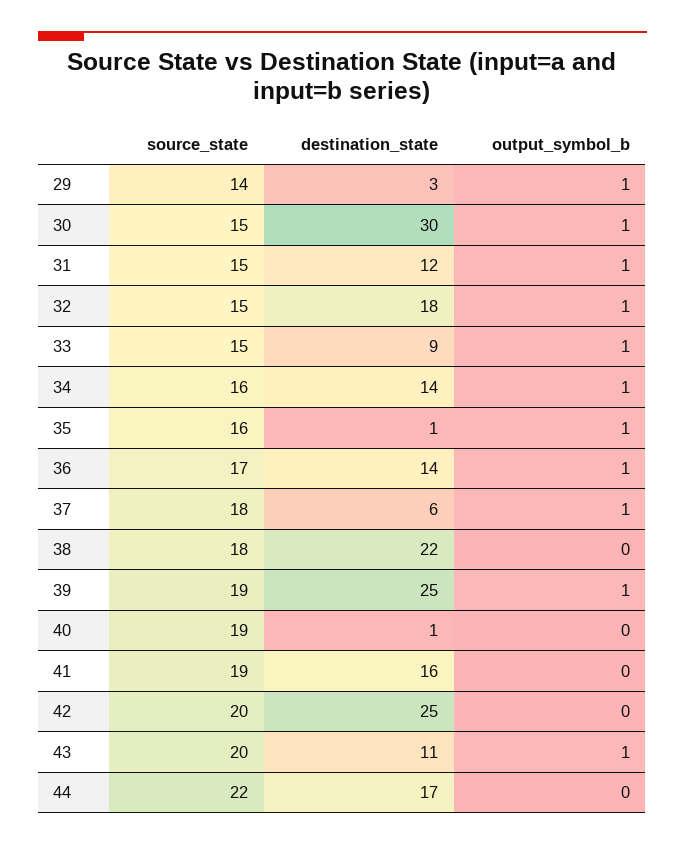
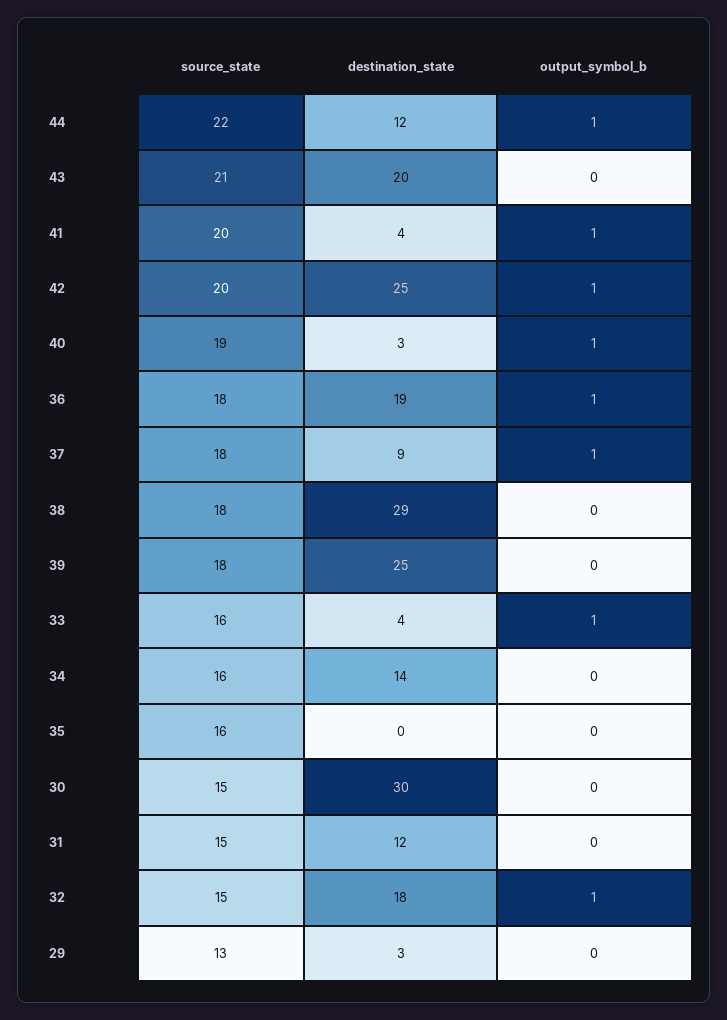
  {
    "source_state": {
-     "29": 14,
+     "29": 13,
      "30": 15,
      "31": 15,
      "32": 15,
-     "33": 15,
+     "33": 16,
      "34": 16,
      "35": 16,
-     "36": 17,
+     "36": 18,
      "37": 18,
      "38": 18,
-     "39": 19,
+     "39": 18,
      "40": 19,
-     "41": 19,
+     "41": 20,
      "42": 20,
-     "43": 20,
+     "43": 21,
      "44": 22
    },
    "destination_state": {
      "29": 3,
      "30": 30,
      "31": 12,
      "32": 18,
-     "33": 9,
+     "33": 4,
      "34": 14,
-     "35": 1,
+     "35": 0,
-     "36": 14,
+     "36": 19,
-     "37": 6,
+     "37": 9,
-     "38": 22,
+     "38": 29,
      "39": 25,
-     "40": 1,
+     "40": 3,
-     "41": 16,
+     "41": 4,
      "42": 25,
-     "43": 11,
+     "43": 20,
-     "44": 17
+     "44": 12
    },
    "output_symbol_b": {
-     "29": 1,
+     "29": 0,
-     "30": 1,
+     "30": 0,
-     "31": 1,
+     "31": 0,
      "32": 1,
      "33": 1,
-     "34": 1,
+     "34": 0,
-     "35": 1,
+     "35": 0,
      "36": 1,
      "37": 1,
      "38": 0,
-     "39": 1,
+     "39": 0,
-     "40": 0,
+     "40": 1,
-     "41": 0,
+     "41": 1,
-     "42": 0,
+     "42": 1,
-     "43": 1,
+     "43": 0,
-     "44": 0
+     "44": 1
    }
  }

